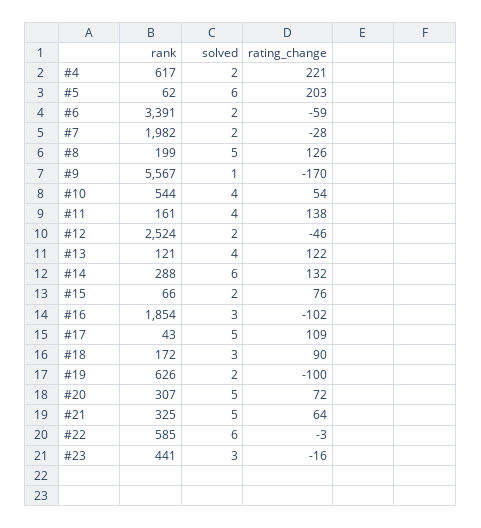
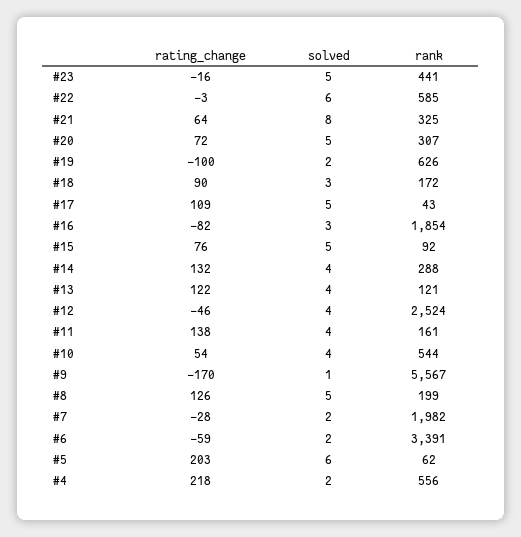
  {
    "rank": {
-     "#4": 617,
+     "#4": 556,
      "#5": 62,
      "#6": 3391,
      "#7": 1982,
      "#8": 199,
      "#9": 5567,
      "#10": 544,
      "#11": 161,
      "#12": 2524,
      "#13": 121,
      "#14": 288,
-     "#15": 66,
+     "#15": 92,
      "#16": 1854,
      "#17": 43,
      "#18": 172,
      "#19": 626,
      "#20": 307,
      "#21": 325,
      "#22": 585,
      "#23": 441
    },
    "solved": {
      "#4": 2,
      "#5": 6,
      "#6": 2,
      "#7": 2,
      "#8": 5,
      "#9": 1,
      "#10": 4,
      "#11": 4,
-     "#12": 2,
+     "#12": 4,
      "#13": 4,
-     "#14": 6,
+     "#14": 4,
-     "#15": 2,
+     "#15": 5,
      "#16": 3,
      "#17": 5,
      "#18": 3,
      "#19": 2,
      "#20": 5,
-     "#21": 5,
+     "#21": 8,
      "#22": 6,
-     "#23": 3
+     "#23": 5
    },
    "rating_change": {
-     "#4": 221,
+     "#4": 218,
      "#5": 203,
      "#6": -59,
      "#7": -28,
      "#8": 126,
      "#9": -170,
      "#10": 54,
      "#11": 138,
      "#12": -46,
      "#13": 122,
      "#14": 132,
      "#15": 76,
-     "#16": -102,
+     "#16": -82,
      "#17": 109,
      "#18": 90,
      "#19": -100,
      "#20": 72,
      "#21": 64,
      "#22": -3,
      "#23": -16
    }
  }

